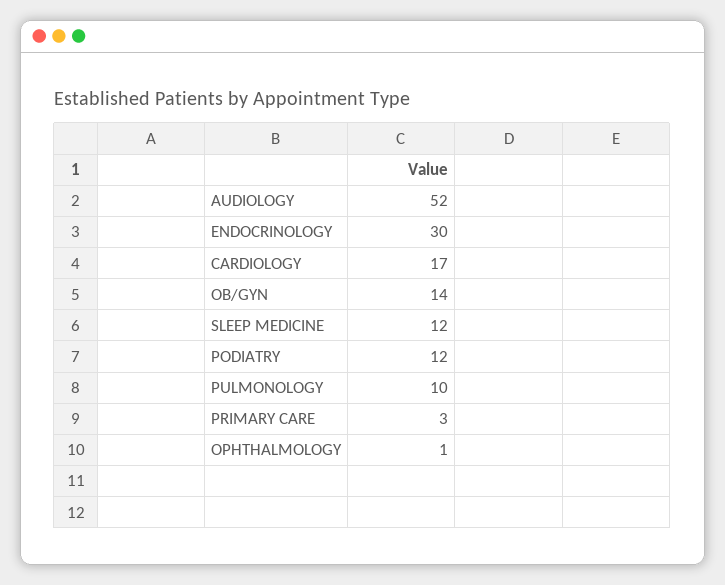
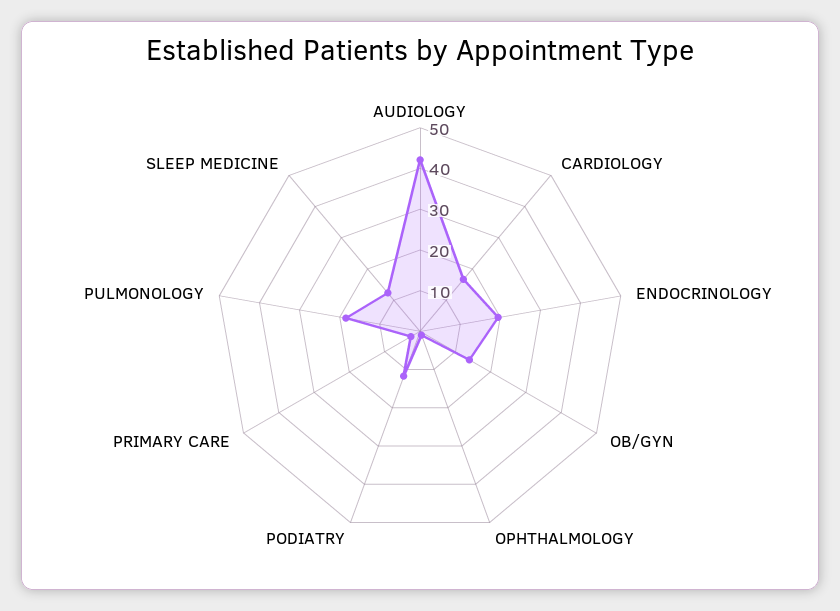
  {
-   "AUDIOLOGY": 52,
+   "AUDIOLOGY": 42,
-   "ENDOCRINOLOGY": 30,
+   "ENDOCRINOLOGY": 20,
    "CARDIOLOGY": 17,
    "OB/GYN": 14,
    "SLEEP MEDICINE": 12,
    "PODIATRY": 12,
-   "PULMONOLOGY": 10,
+   "PULMONOLOGY": 18,
    "PRIMARY CARE": 3,
    "OPHTHALMOLOGY": 1
  }

